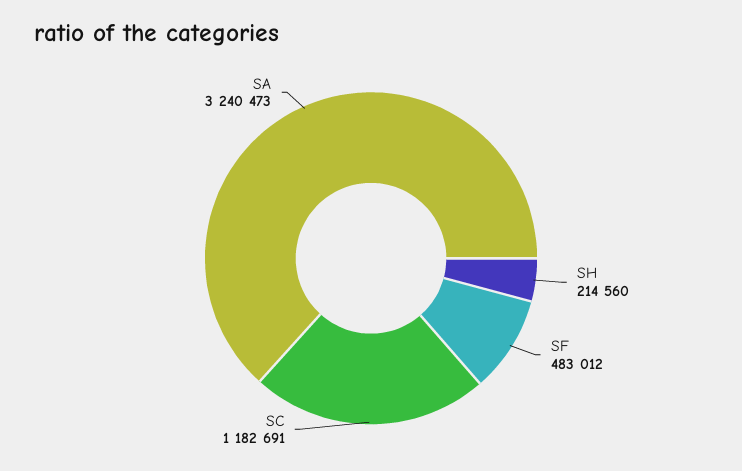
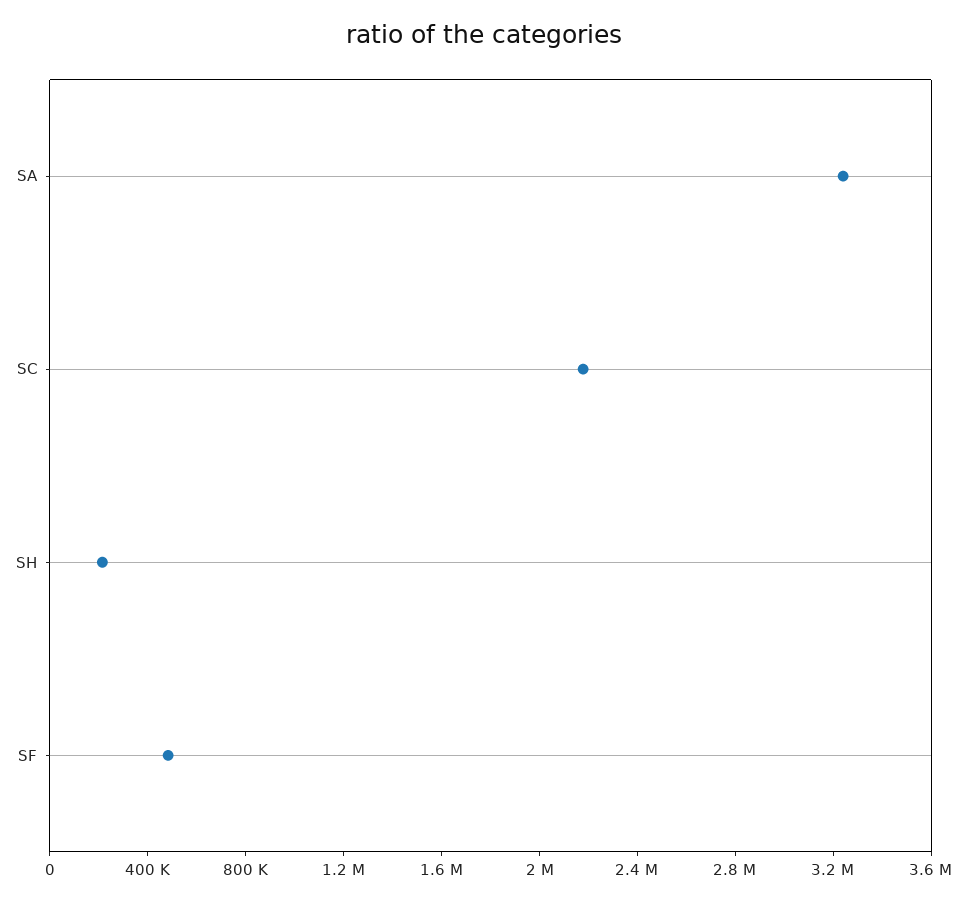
  {
    "SH": 214560,
    "SF": 483012,
-   "SC": 1182691,
+   "SC": 2200000,
    "SA": 3240473
  }

